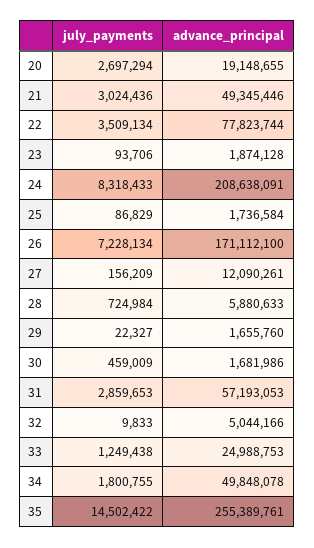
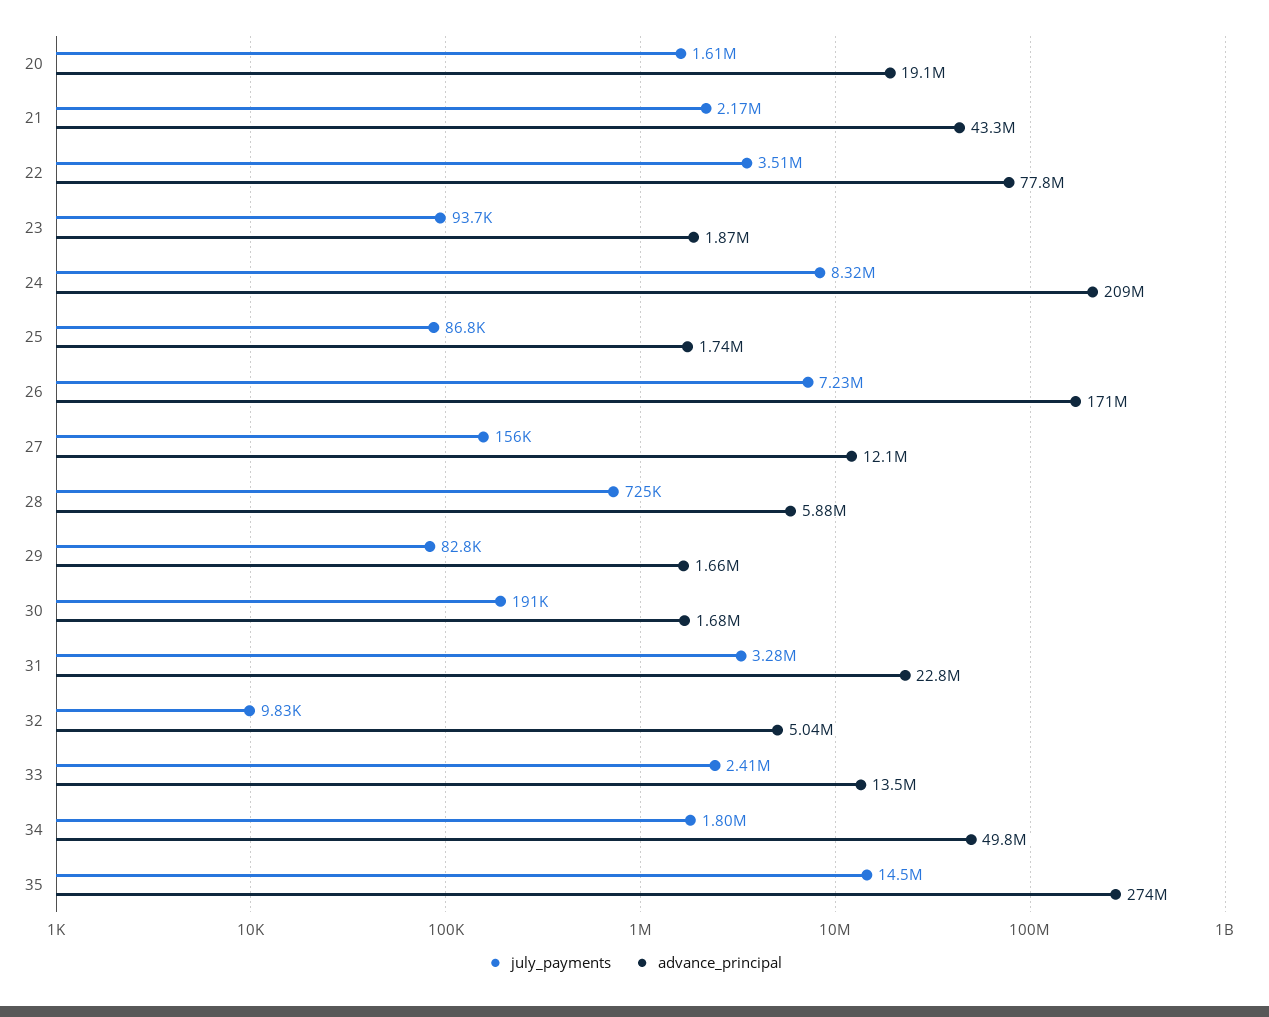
  {
    "july_payments": {
-     "20": 2697294,
+     "20": 1610000,
-     "21": 3024436,
+     "21": 2170000,
      "22": 3509134,
      "23": 93706,
      "24": 8318433,
      "25": 86829,
      "26": 7228134,
      "27": 156209,
      "28": 724984,
-     "29": 22327,
+     "29": 82800,
-     "30": 459009,
+     "30": 191000,
-     "31": 2859653,
+     "31": 3280000,
      "32": 9833,
-     "33": 1249438,
+     "33": 2410000,
      "34": 1800755,
      "35": 14502422
    },
    "advance_principal": {
      "20": 19148655,
-     "21": 49345446,
+     "21": 43300000,
      "22": 77823744,
      "23": 1874128,
      "24": 208638091,
      "25": 1736584,
      "26": 171112100,
      "27": 12090261,
      "28": 5880633,
      "29": 1655760,
      "30": 1681986,
-     "31": 57193053,
+     "31": 22800000,
      "32": 5044166,
-     "33": 24988753,
+     "33": 13500000,
      "34": 49848078,
-     "35": 255389761
+     "35": 274000000
    }
  }

